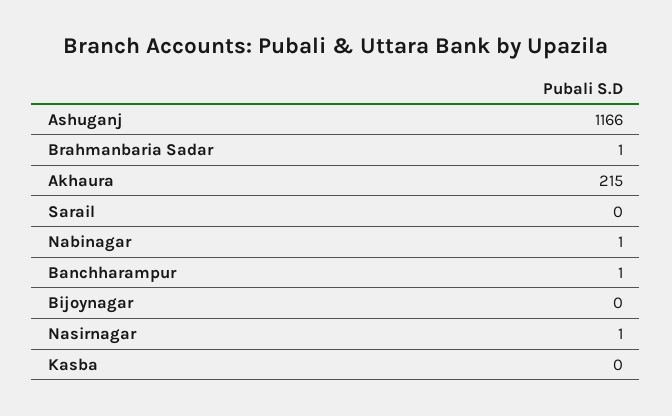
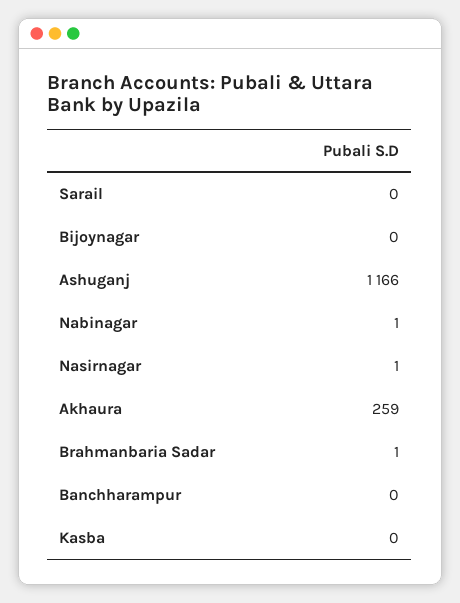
  {
    "Ashuganj": 1166,
    "Brahmanbaria Sadar": 1,
-   "Akhaura": 215,
+   "Akhaura": 259,
    "Sarail": 0,
    "Nabinagar": 1,
-   "Banchharampur": 1,
+   "Banchharampur": 0,
    "Bijoynagar": 0,
    "Nasirnagar": 1,
    "Kasba": 0
  }

